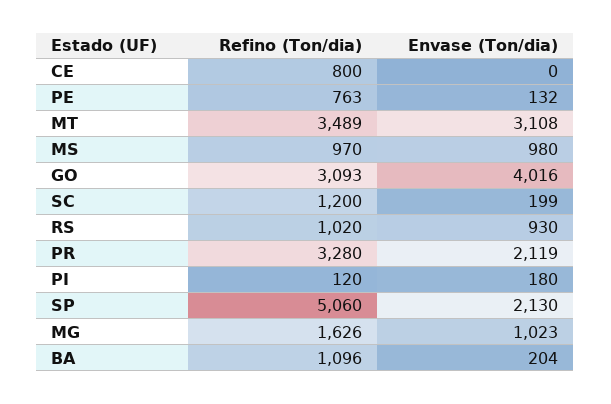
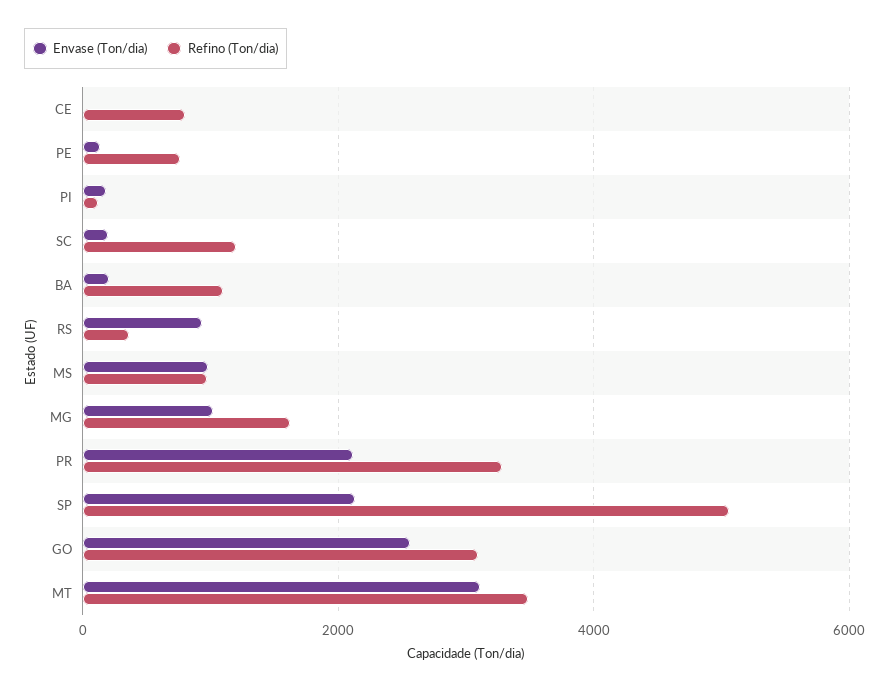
  {
    "Refino (Ton/dia)": {
      "CE": 800,
      "PE": 763,
      "MT": 3489,
      "MS": 970,
      "GO": 3093,
      "SC": 1200,
-     "RS": 1020,
+     "RS": 400,
      "PR": 3280,
      "PI": 120,
      "SP": 5060,
      "MG": 1626,
      "BA": 1096
    },
    "Envase (Ton/dia)": {
      "CE": 0,
      "PE": 132,
      "MT": 3108,
      "MS": 980,
-     "GO": 4016,
+     "GO": 2600,
      "SC": 199,
      "RS": 930,
      "PR": 2119,
      "PI": 180,
      "SP": 2130,
      "MG": 1023,
      "BA": 204
    }
  }

